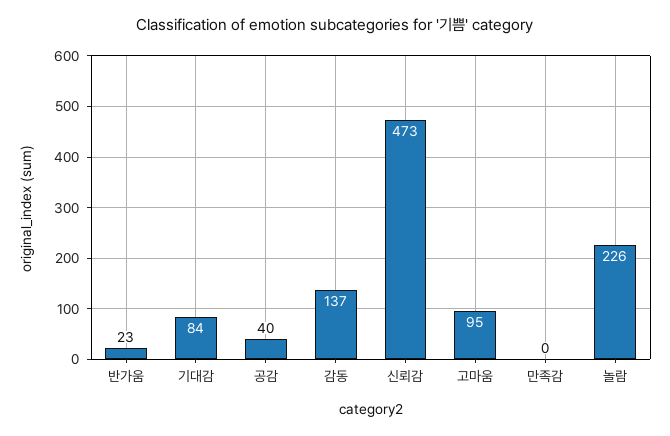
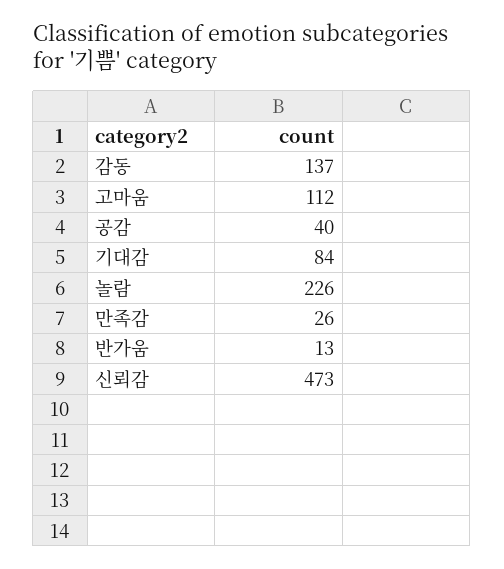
  {
-   "반가움": 23,
+   "반가움": 13,
    "기대감": 84,
    "공감": 40,
    "감동": 137,
    "신뢰감": 473,
-   "고마움": 95,
+   "고마움": 112,
-   "만족감": 0,
+   "만족감": 26,
    "놀람": 226
  }

